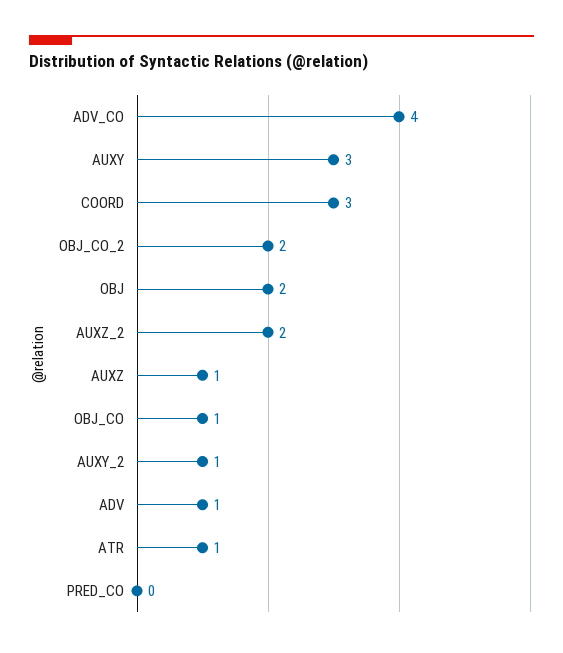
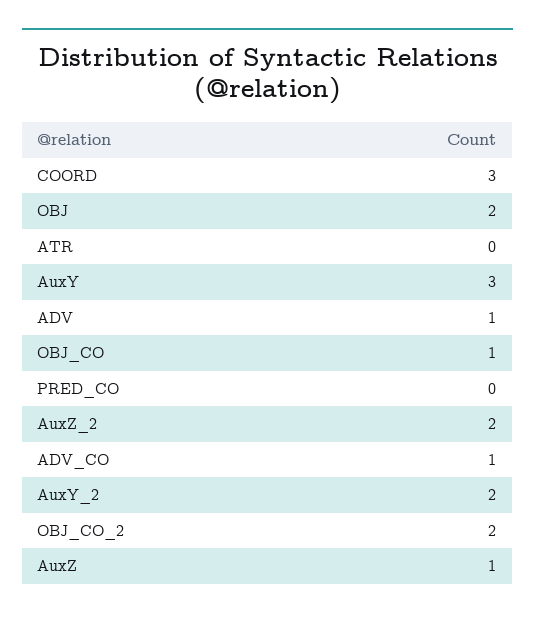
  {
-   "ADV_CO": 4,
+   "ADV_CO": 1,
    "AUXY": 3,
    "COORD": 3,
    "OBJ_CO_2": 2,
    "OBJ": 2,
    "AUXZ_2": 2,
    "AUXZ": 1,
    "OBJ_CO": 1,
-   "AUXY_2": 1,
+   "AUXY_2": 2,
    "ADV": 1,
-   "ATR": 1,
+   "ATR": 0,
    "PRED_CO": 0
  }

